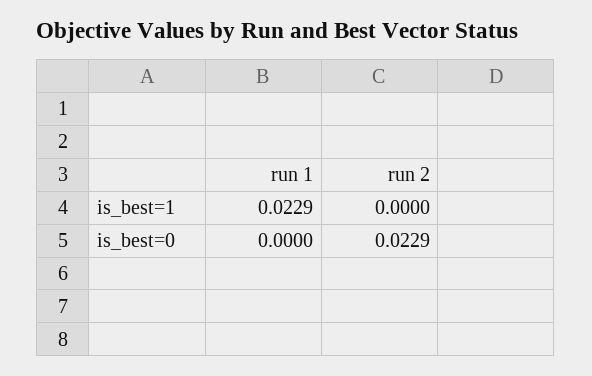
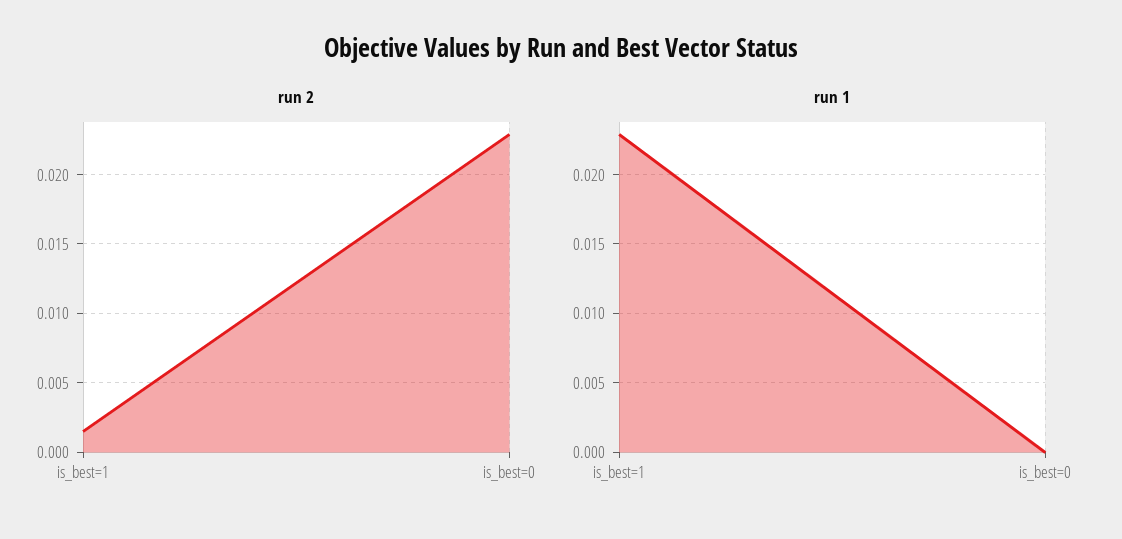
  {
    "run 1": {
      "is_best=1": 0.0229,
      "is_best=0": 0
    },
    "run 2": {
-     "is_best=1": 0,
+     "is_best=1": 0.0015,
      "is_best=0": 0.0229
    }
  }

